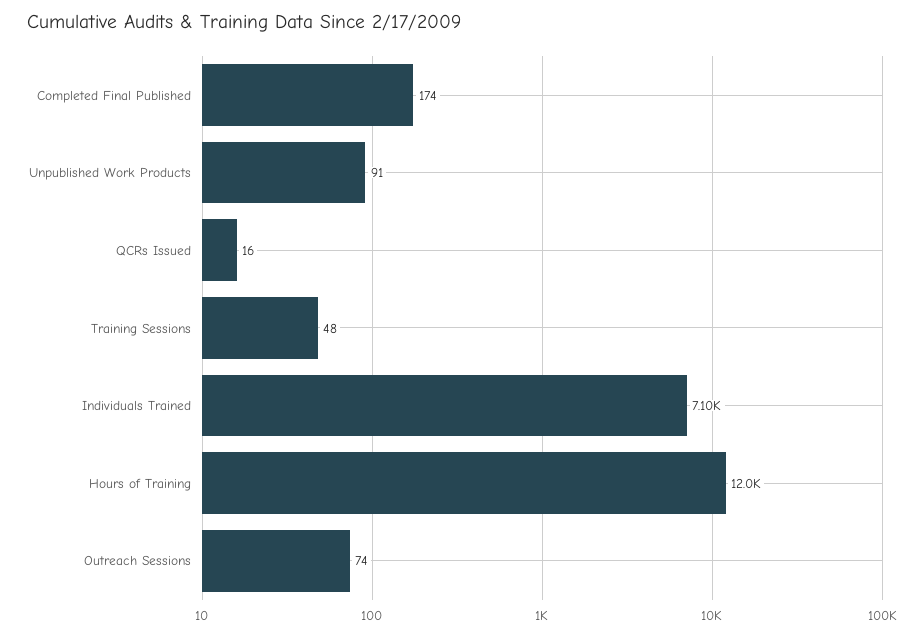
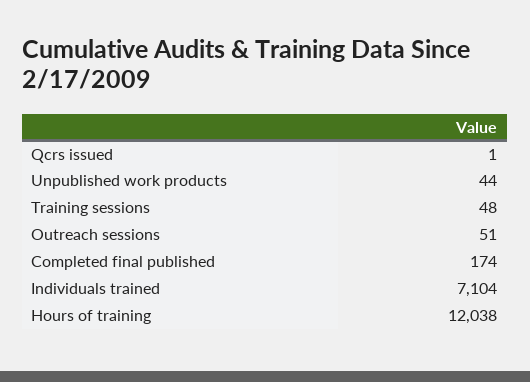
  {
    "Completed Final Published": 174,
-   "Unpublished Work Products": 91,
+   "Unpublished Work Products": 44,
-   "QCRs Issued": 16,
+   "QCRs Issued": 1,
    "Training Sessions": 48,
    "Individuals Trained": 7104,
    "Hours of Training": 12038,
-   "Outreach Sessions": 74
+   "Outreach Sessions": 51
  }

